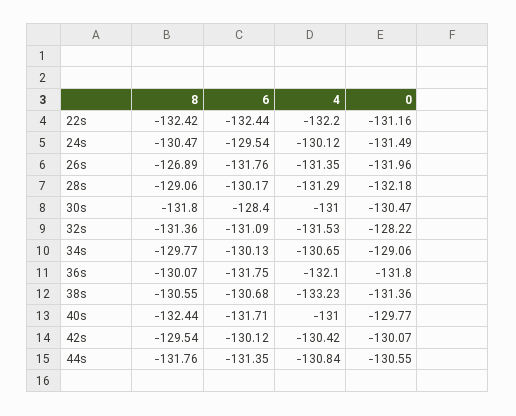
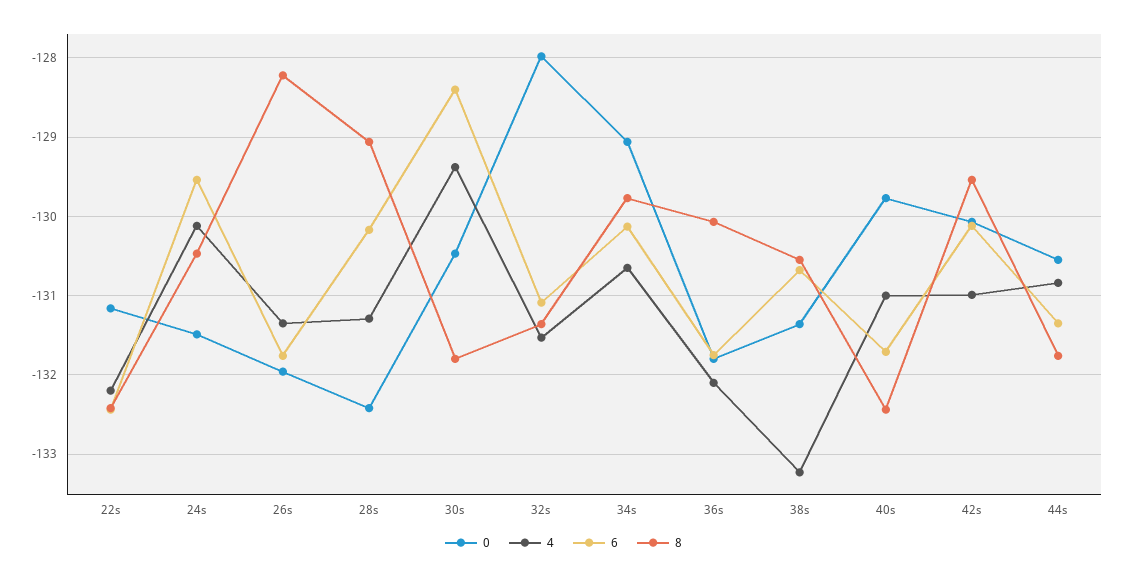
  {
    "8": {
      "22s": -132.42,
      "24s": -130.47,
-     "26s": -126.89,
+     "26s": -128.2,
      "28s": -129.06,
      "30s": -131.8,
      "32s": -131.36,
      "34s": -129.77,
      "36s": -130.07,
      "38s": -130.55,
      "40s": -132.44,
      "42s": -129.54,
      "44s": -131.76
    },
    "6": {
      "22s": -132.44,
      "24s": -129.54,
      "26s": -131.76,
      "28s": -130.17,
      "30s": -128.4,
      "32s": -131.09,
      "34s": -130.13,
      "36s": -131.75,
      "38s": -130.68,
      "40s": -131.71,
      "42s": -130.12,
      "44s": -131.35
    },
    "4": {
      "22s": -132.2,
      "24s": -130.12,
      "26s": -131.35,
      "28s": -131.29,
-     "30s": -131,
+     "30s": -129.4,
      "32s": -131.53,
      "34s": -130.65,
      "36s": -132.1,
      "38s": -133.23,
      "40s": -131,
-     "42s": -130.42,
+     "42s": -131,
      "44s": -130.84
    },
    "0": {
      "22s": -131.16,
      "24s": -131.49,
      "26s": -131.96,
-     "28s": -132.18,
+     "28s": -132.4,
      "30s": -130.47,
-     "32s": -128.22,
+     "32s": -128,
      "34s": -129.06,
      "36s": -131.8,
      "38s": -131.36,
      "40s": -129.77,
      "42s": -130.07,
      "44s": -130.55
    }
  }

